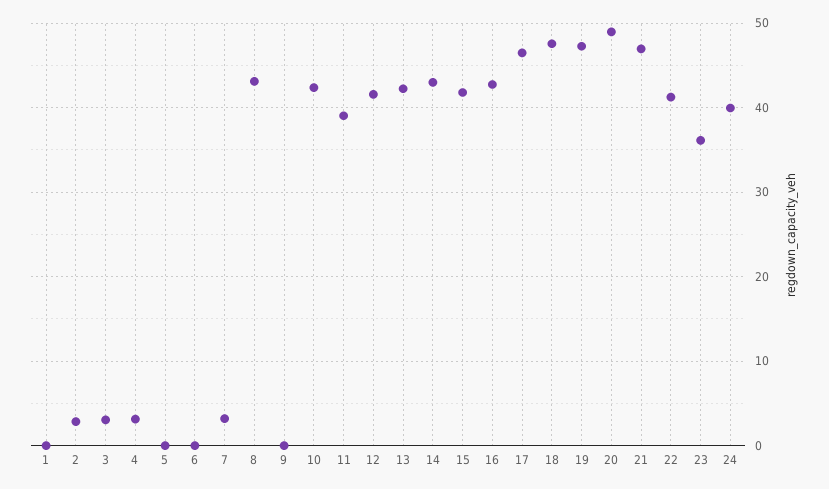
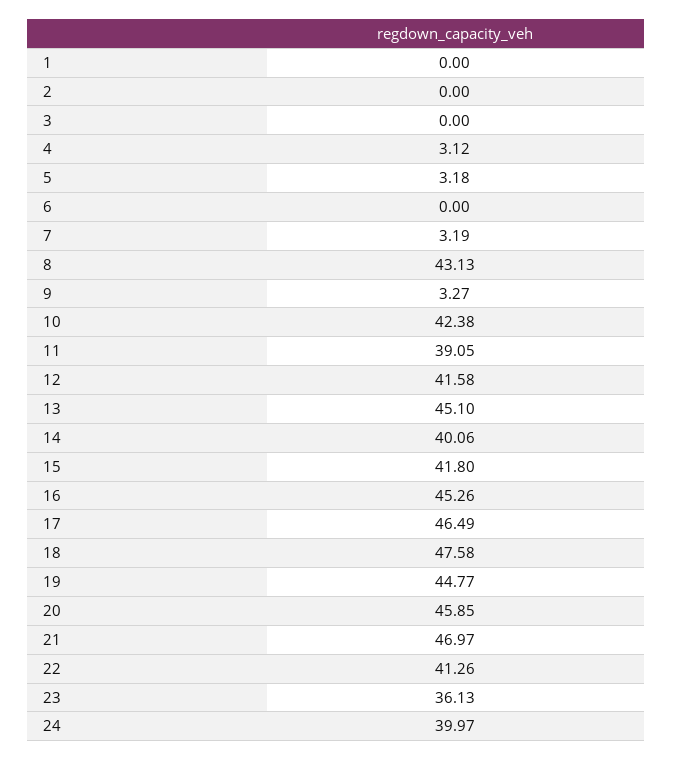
  {
    "1": 0,
-   "2": 3,
+   "2": 0,
-   "3": 3,
+   "3": 0,
    "4": 3.12,
-   "5": 0,
+   "5": 3.18,
    "6": 0,
    "7": 3.19,
    "8": 43.13,
-   "9": 0,
+   "9": 3.27,
    "10": 42.38,
    "11": 39.05,
    "12": 41.58,
-   "13": 42,
+   "13": 45.1,
-   "14": 43,
+   "14": 40.06,
    "15": 41.8,
-   "16": 43,
+   "16": 45.26,
    "17": 46.49,
    "18": 47.58,
-   "19": 47,
+   "19": 44.77,
-   "20": 49,
+   "20": 45.85,
    "21": 46.97,
    "22": 41.26,
    "23": 36.13,
    "24": 39.97
  }

